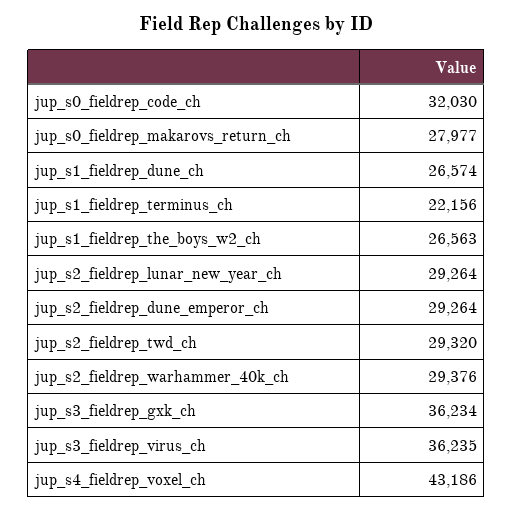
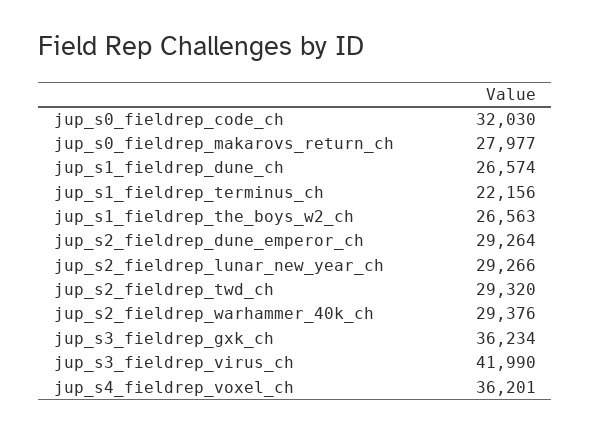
  {
    "jup_s0_fieldrep_code_ch": 32030,
    "jup_s0_fieldrep_makarovs_return_ch": 27977,
    "jup_s1_fieldrep_dune_ch": 26574,
    "jup_s1_fieldrep_terminus_ch": 22156,
    "jup_s1_fieldrep_the_boys_w2_ch": 26563,
-   "jup_s2_fieldrep_lunar_new_year_ch": 29264,
+   "jup_s2_fieldrep_lunar_new_year_ch": 29266,
    "jup_s2_fieldrep_dune_emperor_ch": 29264,
    "jup_s2_fieldrep_twd_ch": 29320,
    "jup_s2_fieldrep_warhammer_40k_ch": 29376,
    "jup_s3_fieldrep_gxk_ch": 36234,
-   "jup_s3_fieldrep_virus_ch": 36235,
+   "jup_s3_fieldrep_virus_ch": 41990,
-   "jup_s4_fieldrep_voxel_ch": 43186
+   "jup_s4_fieldrep_voxel_ch": 36201
  }

